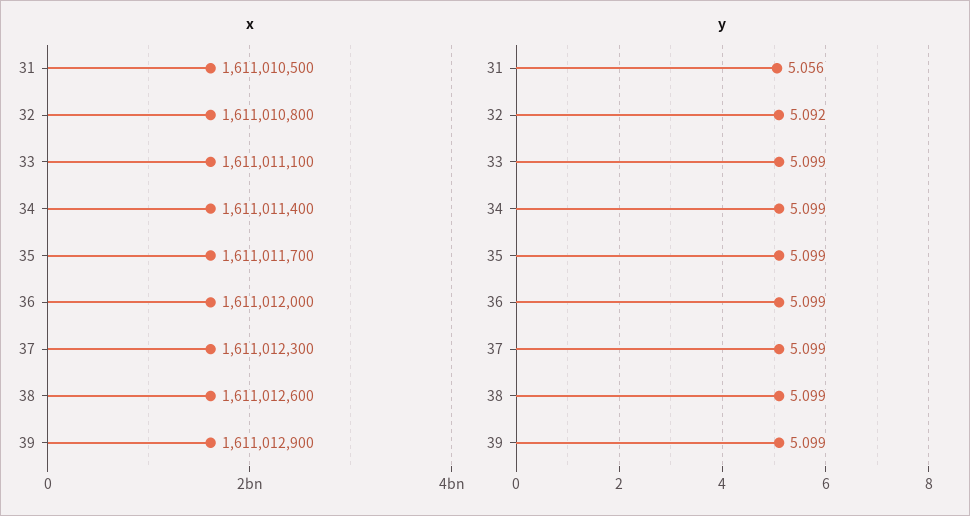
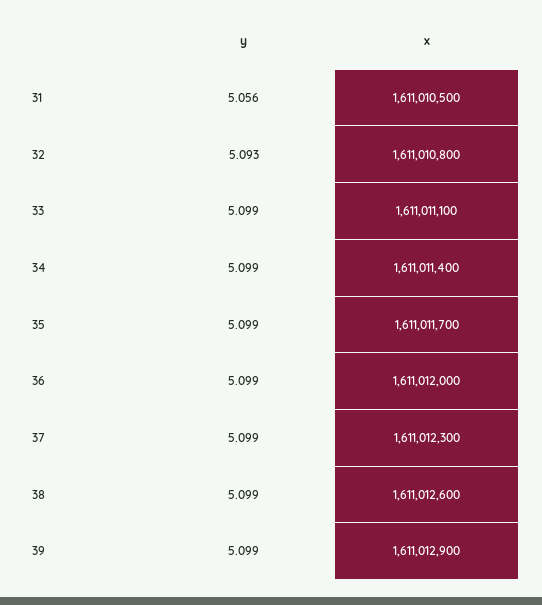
  {
    "x": {
      "31": 1611010500,
      "32": 1611010800,
      "33": 1611011100,
      "34": 1611011400,
      "35": 1611011700,
      "36": 1611012000,
      "37": 1611012300,
      "38": 1611012600,
      "39": 1611012900
    },
    "y": {
      "31": 5.056,
-     "32": 5.092,
+     "32": 5.093,
      "33": 5.099,
      "34": 5.099,
      "35": 5.099,
      "36": 5.099,
      "37": 5.099,
      "38": 5.099,
      "39": 5.099
    }
  }

